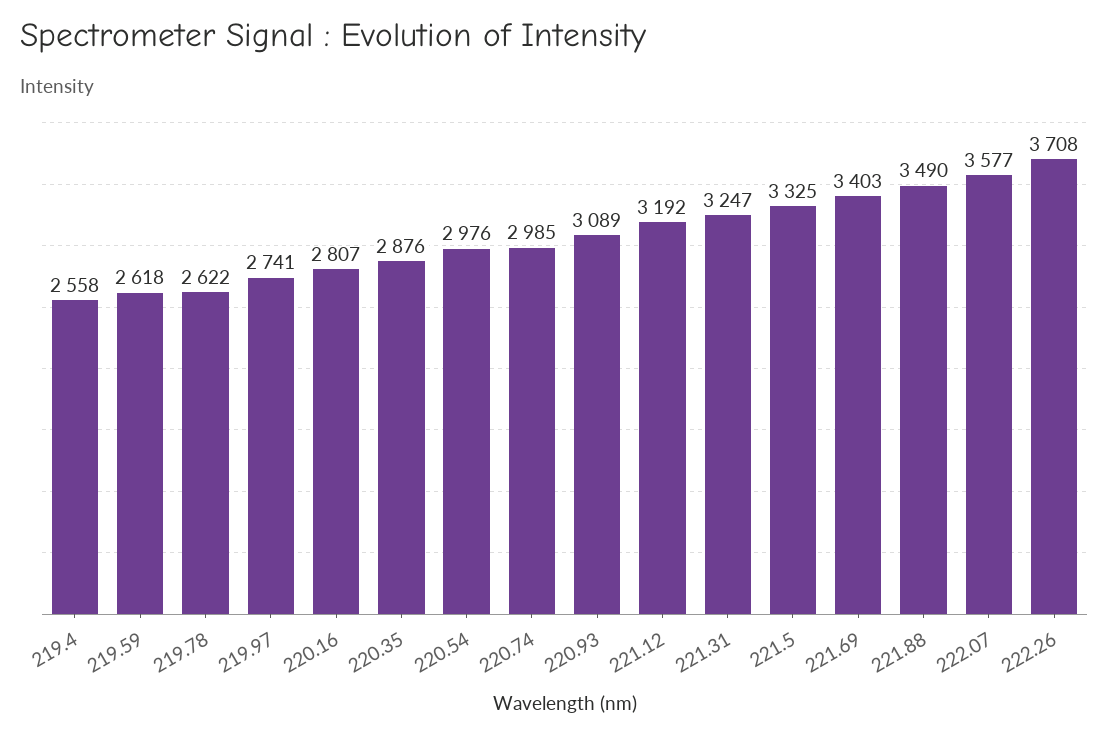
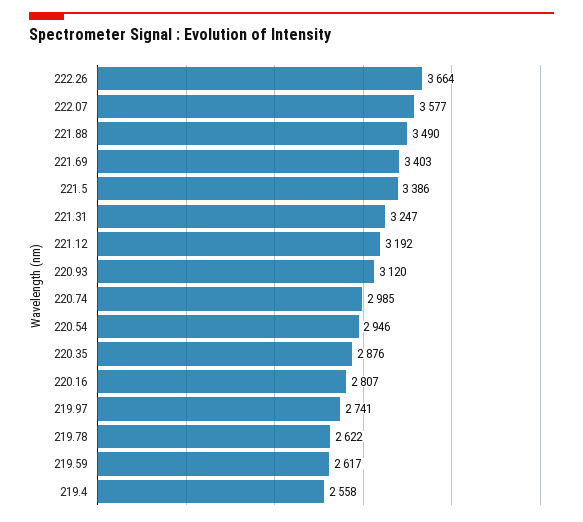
  {
    "219.4": 2558,
-   "219.59": 2618,
+   "219.59": 2617,
    "219.78": 2622,
    "219.97": 2741,
    "220.16": 2807,
    "220.35": 2876,
-   "220.54": 2976,
+   "220.54": 2946,
    "220.74": 2985,
-   "220.93": 3089,
+   "220.93": 3120,
    "221.12": 3192,
    "221.31": 3247,
-   "221.5": 3325,
+   "221.5": 3386,
    "221.69": 3403,
    "221.88": 3490,
    "222.07": 3577,
-   "222.26": 3708
+   "222.26": 3664
  }

